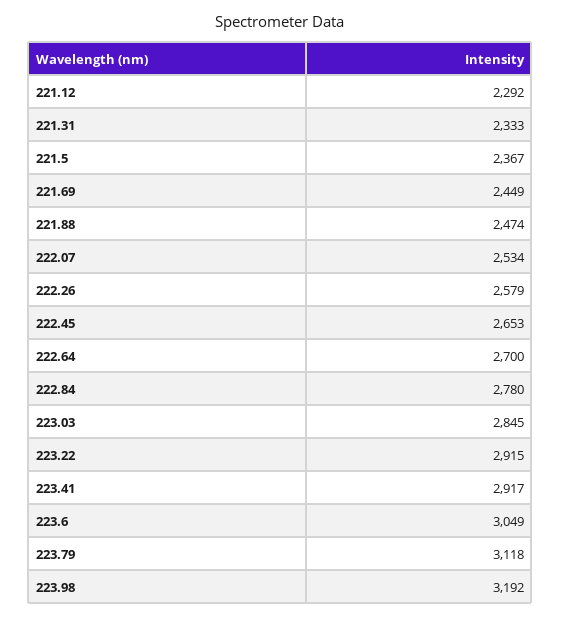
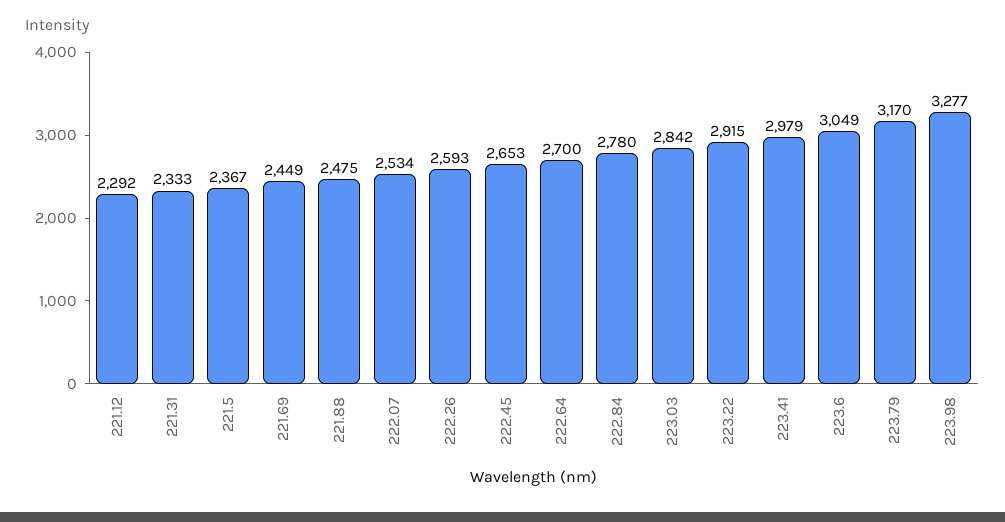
  {
    "221.12": 2292,
    "221.31": 2333,
    "221.5": 2367,
    "221.69": 2449,
-   "221.88": 2474,
+   "221.88": 2475,
    "222.07": 2534,
-   "222.26": 2579,
+   "222.26": 2593,
    "222.45": 2653,
    "222.64": 2700,
    "222.84": 2780,
-   "223.03": 2845,
+   "223.03": 2842,
    "223.22": 2915,
-   "223.41": 2917,
+   "223.41": 2979,
    "223.6": 3049,
-   "223.79": 3118,
+   "223.79": 3170,
-   "223.98": 3192
+   "223.98": 3277
  }

